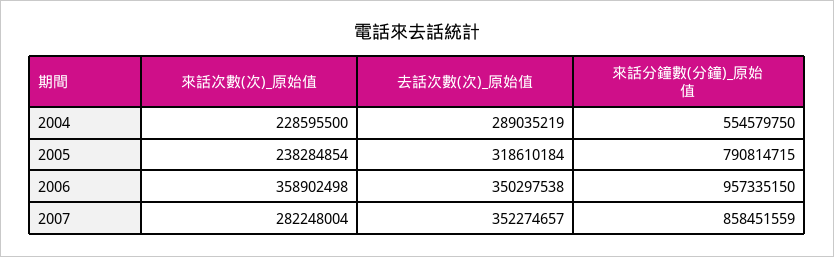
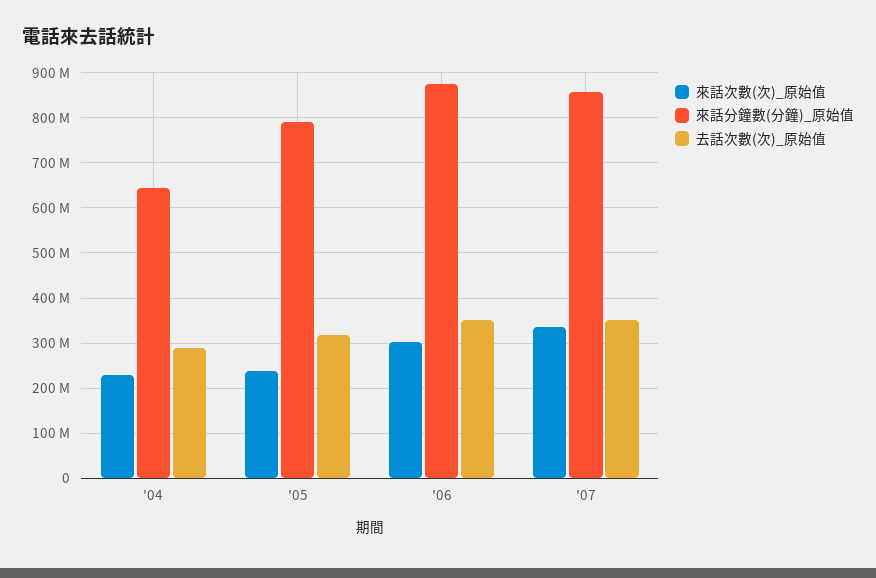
  {
    "來話次數(次)_原始值": {
      "2004": 228595500,
      "2005": 238284854,
-     "2006": 358902498,
+     "2006": 300000000,
-     "2007": 282248004
+     "2007": 340000000
    },
    "去話次數(次)_原始值": {
      "2004": 289035219,
      "2005": 318610184,
      "2006": 350297538,
      "2007": 352274657
    },
    "來話分鐘數(分鐘)_原始值": {
-     "2004": 554579750,
+     "2004": 640000000,
      "2005": 790814715,
-     "2006": 957335150,
+     "2006": 880000000,
      "2007": 858451559
    }
  }

